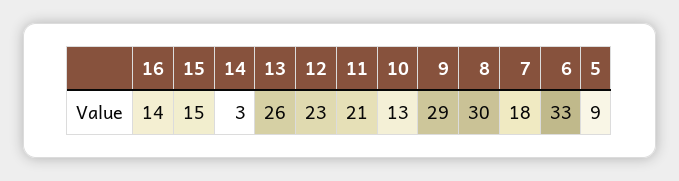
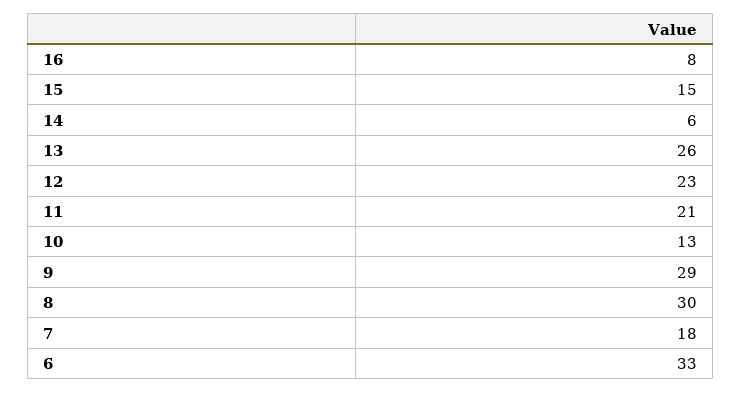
  {
-   "16": 14,
+   "16": 8,
    "15": 15,
-   "14": 3,
+   "14": 6,
    "13": 26,
    "12": 23,
    "11": 21,
    "10": 13,
    "9": 29,
    "8": 30,
    "7": 18,
-   "6": 33,
+   "6": 33
-   "5": 9
  }

